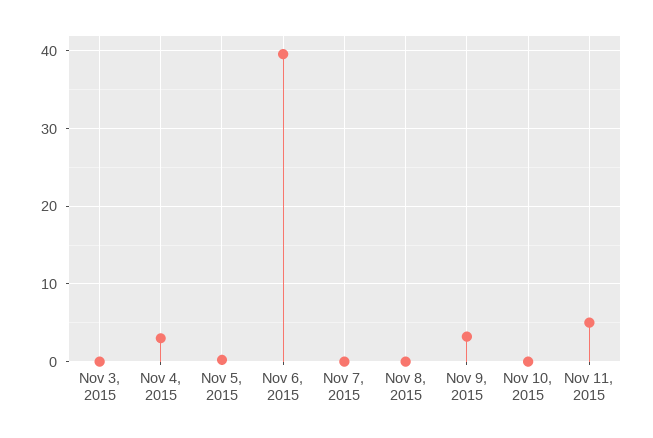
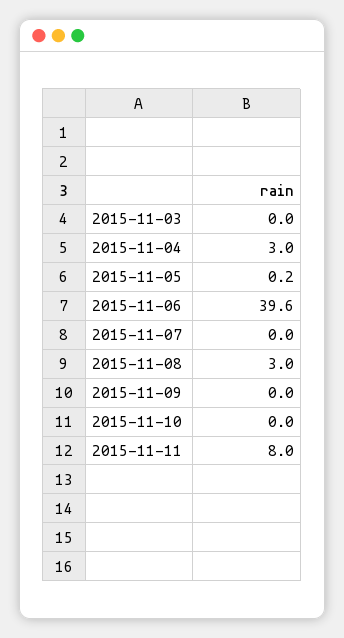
  {
    "Nov 3, 2015": 0,
    "Nov 4, 2015": 3,
    "Nov 5, 2015": 0.2,
    "Nov 6, 2015": 39.6,
    "Nov 7, 2015": 0,
-   "Nov 8, 2015": 0,
+   "Nov 8, 2015": 3,
-   "Nov 9, 2015": 3,
+   "Nov 9, 2015": 0,
    "Nov 10, 2015": 0,
-   "Nov 11, 2015": 5
+   "Nov 11, 2015": 8
  }

